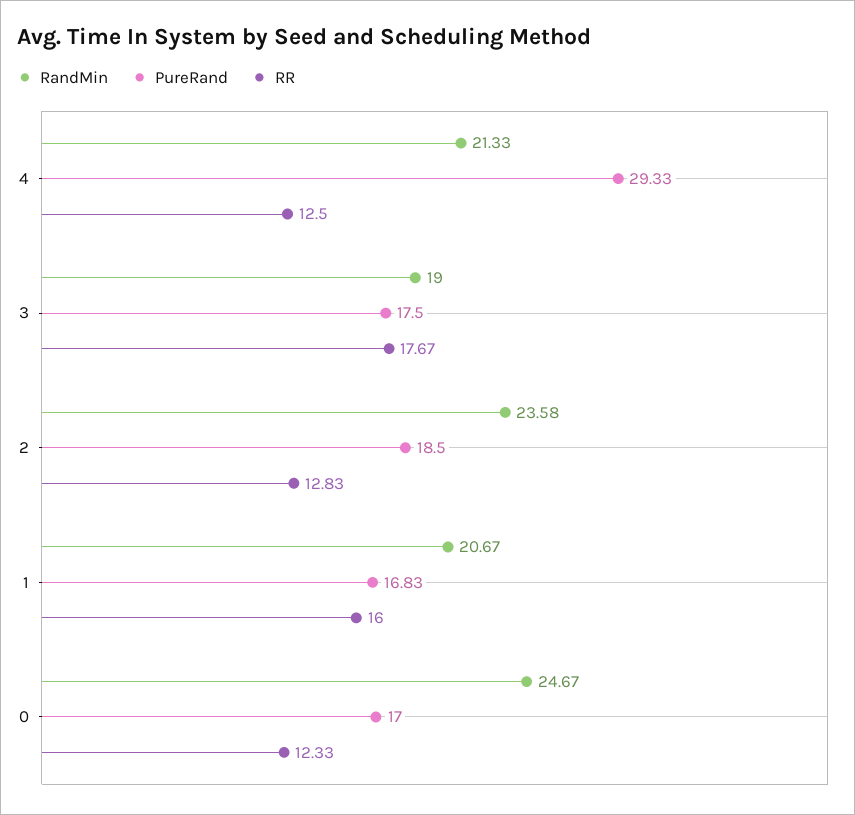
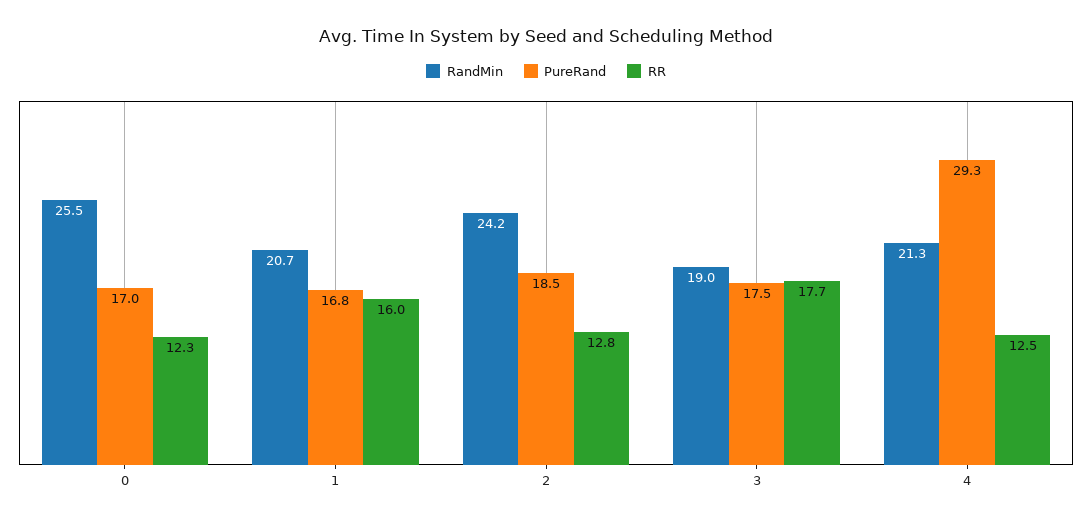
  {
    "RandMin": {
      "4": 21.33,
      "3": 19,
-     "2": 23.58,
+     "2": 24.2,
      "1": 20.67,
-     "0": 24.67
+     "0": 25.5
    },
    "PureRand": {
      "4": 29.33,
      "3": 17.5,
      "2": 18.5,
      "1": 16.83,
      "0": 17
    },
    "RR": {
      "4": 12.5,
      "3": 17.67,
      "2": 12.83,
      "1": 16,
      "0": 12.33
    }
  }

